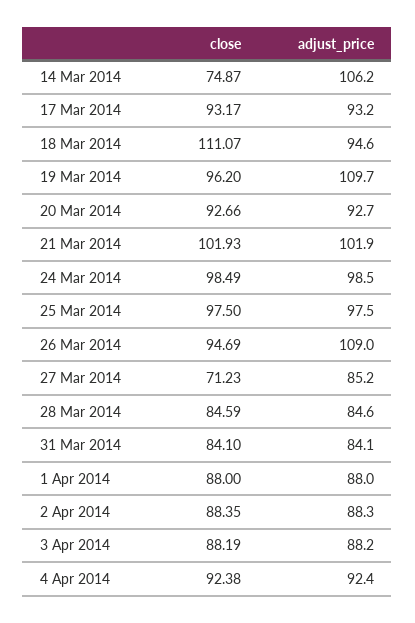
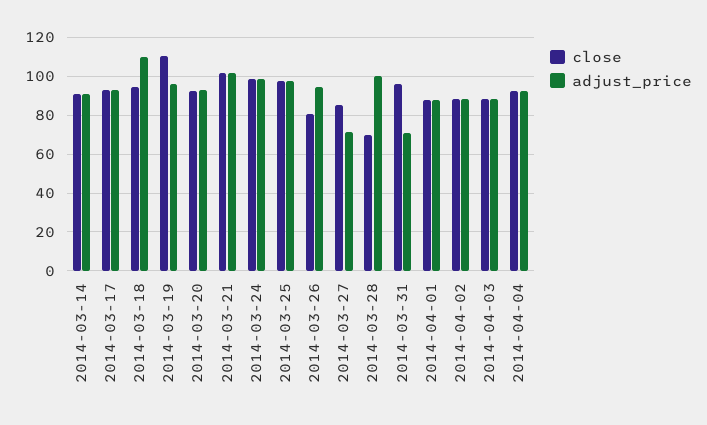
  {
    "close": {
-     "14 Mar 2014": 74.87,
+     "14 Mar 2014": 90,
      "17 Mar 2014": 93.17,
-     "18 Mar 2014": 111.07,
+     "18 Mar 2014": 95,
-     "19 Mar 2014": 96.2,
+     "19 Mar 2014": 110,
      "20 Mar 2014": 92.66,
      "21 Mar 2014": 101.93,
      "24 Mar 2014": 98.49,
      "25 Mar 2014": 97.5,
-     "26 Mar 2014": 94.69,
+     "26 Mar 2014": 80,
-     "27 Mar 2014": 71.23,
+     "27 Mar 2014": 85,
-     "28 Mar 2014": 84.59,
+     "28 Mar 2014": 70,
-     "31 Mar 2014": 84.1,
+     "31 Mar 2014": 95,
      "1 Apr 2014": 88,
      "2 Apr 2014": 88.35,
      "3 Apr 2014": 88.19,
      "4 Apr 2014": 92.38
    },
    "adjust_price": {
-     "14 Mar 2014": 106.2,
+     "14 Mar 2014": 90,
      "17 Mar 2014": 93.2,
-     "18 Mar 2014": 94.6,
+     "18 Mar 2014": 110,
-     "19 Mar 2014": 109.7,
+     "19 Mar 2014": 95,
      "20 Mar 2014": 92.7,
      "21 Mar 2014": 101.9,
      "24 Mar 2014": 98.5,
      "25 Mar 2014": 97.5,
-     "26 Mar 2014": 109,
+     "26 Mar 2014": 95,
-     "27 Mar 2014": 85.2,
+     "27 Mar 2014": 70,
-     "28 Mar 2014": 84.6,
+     "28 Mar 2014": 100,
-     "31 Mar 2014": 84.1,
+     "31 Mar 2014": 70,
      "1 Apr 2014": 88,
      "2 Apr 2014": 88.3,
      "3 Apr 2014": 88.2,
      "4 Apr 2014": 92.4
    }
  }

